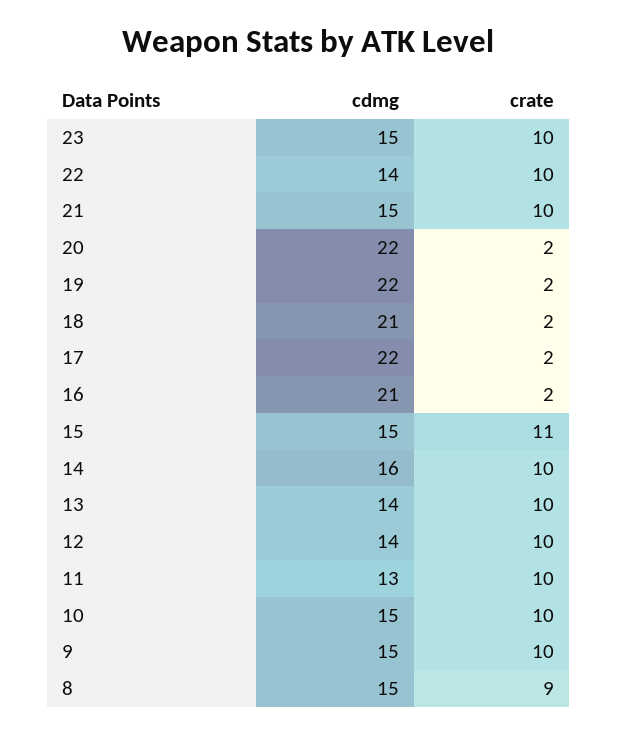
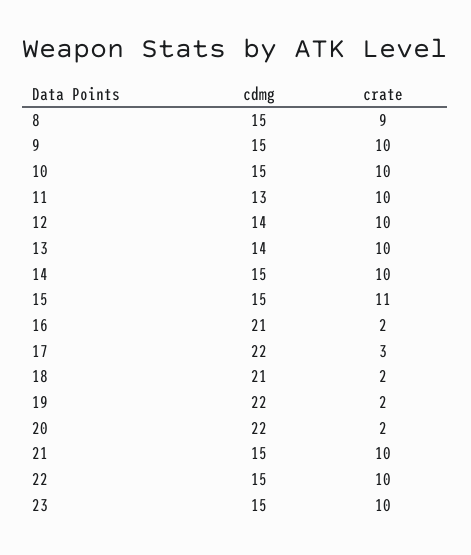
  {
    "cdmg": {
      "23": 15,
-     "22": 14,
+     "22": 15,
      "21": 15,
      "20": 22,
      "19": 22,
      "18": 21,
      "17": 22,
      "16": 21,
      "15": 15,
-     "14": 16,
+     "14": 15,
      "13": 14,
      "12": 14,
      "11": 13,
      "10": 15,
      "9": 15,
      "8": 15
    },
    "crate": {
      "23": 10,
      "22": 10,
      "21": 10,
      "20": 2,
      "19": 2,
      "18": 2,
-     "17": 2,
+     "17": 3,
      "16": 2,
      "15": 11,
      "14": 10,
      "13": 10,
      "12": 10,
      "11": 10,
      "10": 10,
      "9": 10,
      "8": 9
    }
  }

